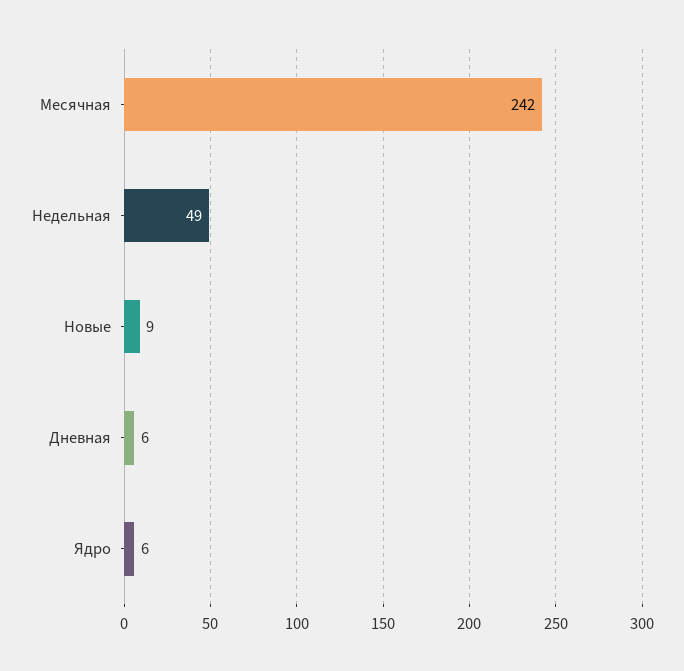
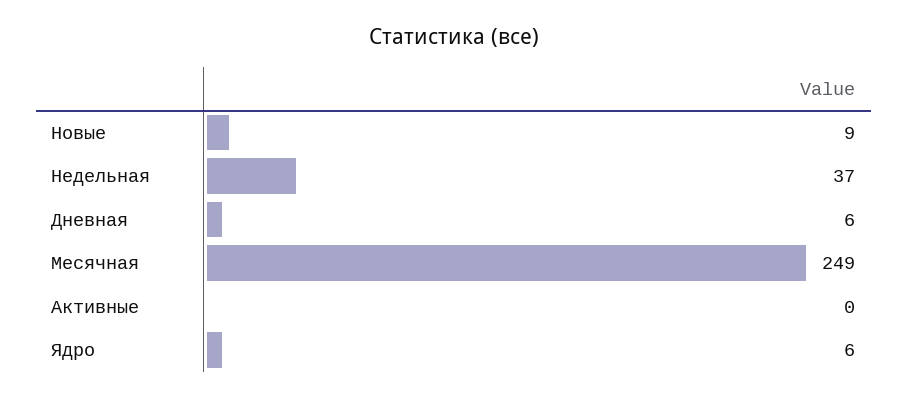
  {
-   "Месячная": 242,
+   "Месячная": 249,
-   "Недельная": 49,
+   "Недельная": 37,
    "Новые": 9,
    "Дневная": 6,
-   "Ядро": 6
+   "Ядро": 6,
+   "Активные": 0
  }

